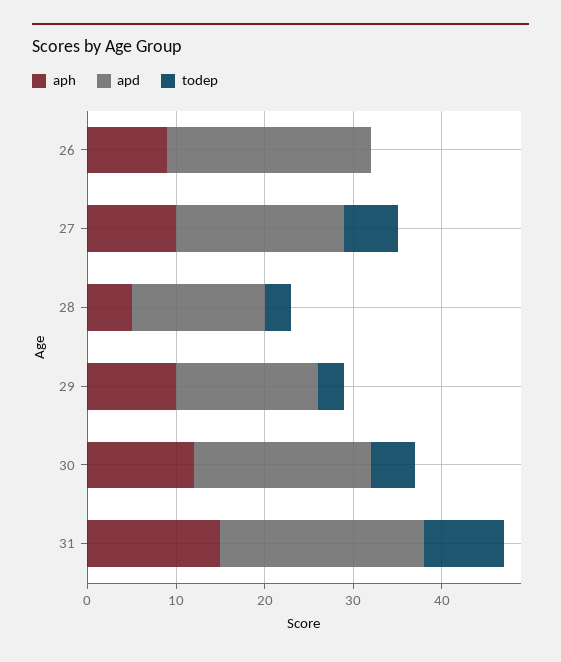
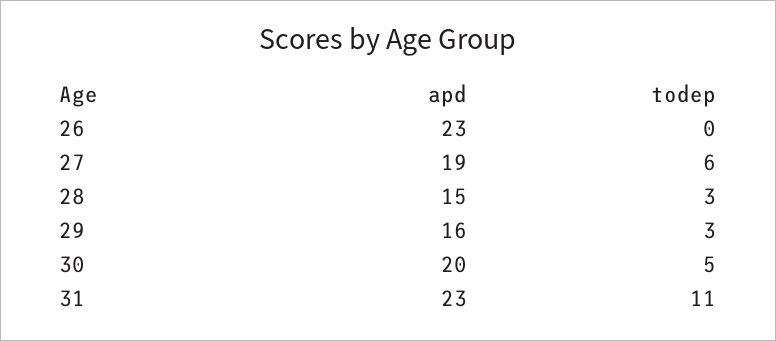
  {
-   "aph": {
-     "26": 9,
-     "27": 10,
-     "28": 5,
-     "29": 10,
-     "30": 12,
-     "31": 15
-   },
    "apd": {
      "26": 23,
      "27": 19,
      "28": 15,
      "29": 16,
      "30": 20,
      "31": 23
    },
    "todep": {
      "26": 0,
      "27": 6,
      "28": 3,
      "29": 3,
      "30": 5,
-     "31": 9
+     "31": 11
    }
  }

